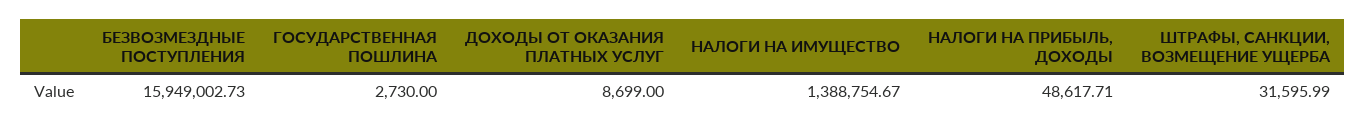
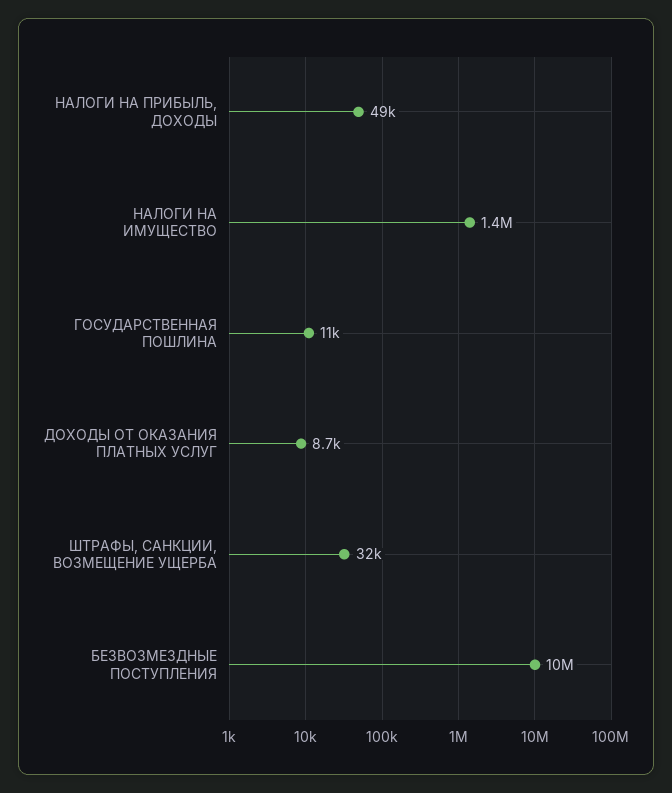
  {
-   "БЕЗВОЗМЕЗДНЫЕ ПОСТУПЛЕНИЯ": 15949002.73,
+   "БЕЗВОЗМЕЗДНЫЕ ПОСТУПЛЕНИЯ": 10000000,
-   "ГОСУДАРСТВЕННАЯ ПОШЛИНА": 2730,
+   "ГОСУДАРСТВЕННАЯ ПОШЛИНА": 11000,
    "ДОХОДЫ ОТ ОКАЗАНИЯ ПЛАТНЫХ УСЛУГ": 8699,
    "НАЛОГИ НА ИМУЩЕСТВО": 1388754.67,
    "НАЛОГИ НА ПРИБЫЛЬ, ДОХОДЫ": 48617.71,
    "ШТРАФЫ, САНКЦИИ, ВОЗМЕЩЕНИЕ УЩЕРБА": 31595.99
  }

